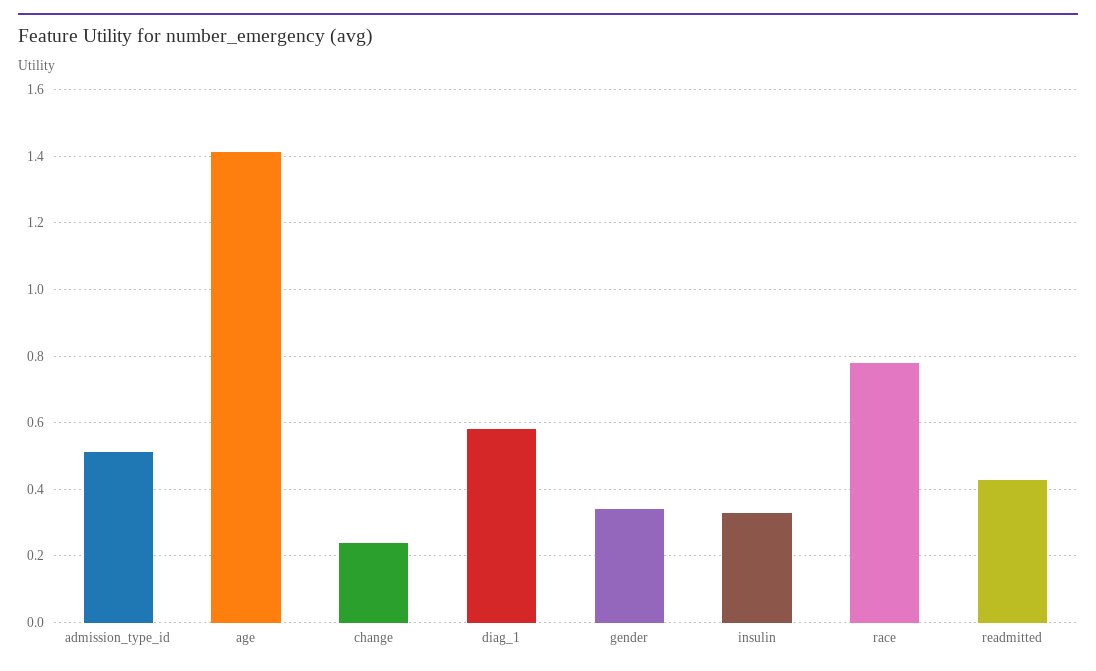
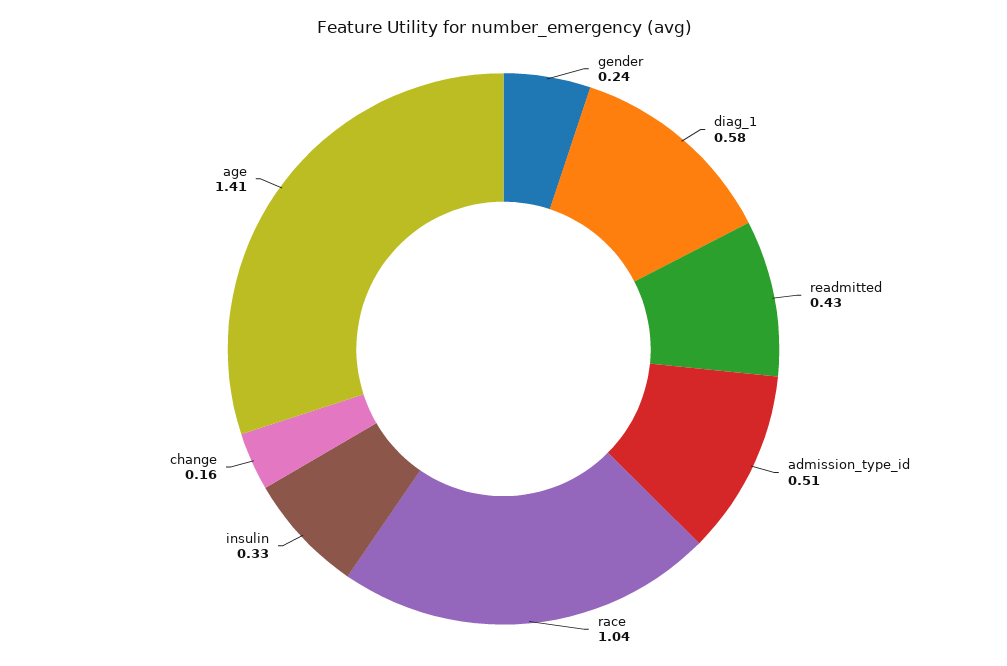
  {
    "admission_type_id": 0.51,
    "age": 1.41,
-   "change": 0.24,
+   "change": 0.16,
    "diag_1": 0.58,
-   "gender": 0.34,
+   "gender": 0.24,
    "insulin": 0.33,
-   "race": 0.78,
+   "race": 1.04,
    "readmitted": 0.43
  }

